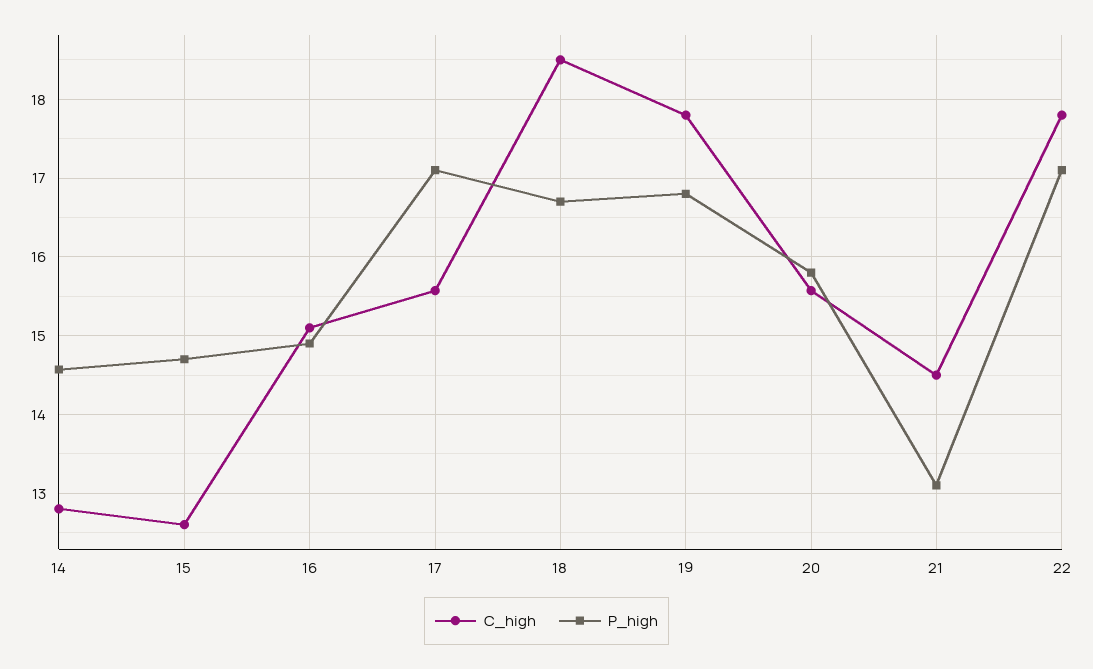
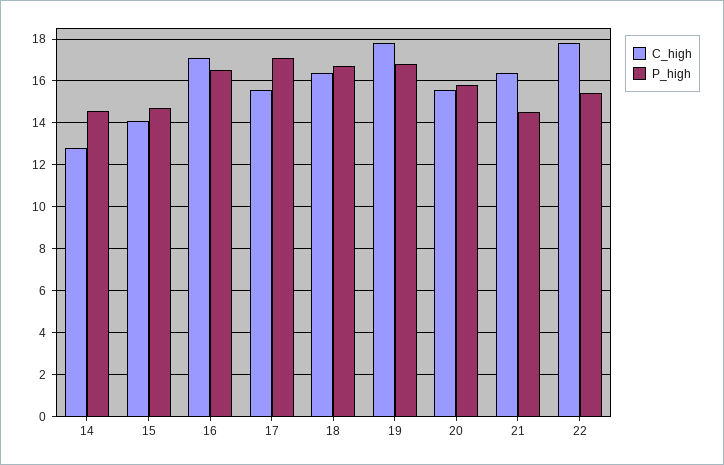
  {
    "C_high": {
      "14": 12.8,
-     "15": 12.6,
+     "15": 14,
-     "16": 15.1,
+     "16": 17,
      "17": 15.6,
-     "18": 18.5,
+     "18": 16.5,
      "19": 17.8,
      "20": 15.6,
-     "21": 14.5,
+     "21": 16.5,
      "22": 17.8
    },
    "P_high": {
      "14": 14.6,
      "15": 14.7,
-     "16": 14.9,
+     "16": 16.5,
      "17": 17.1,
      "18": 16.7,
      "19": 16.8,
      "20": 15.8,
-     "21": 13.1,
+     "21": 14.5,
-     "22": 17.1
+     "22": 15.5
    }
  }

